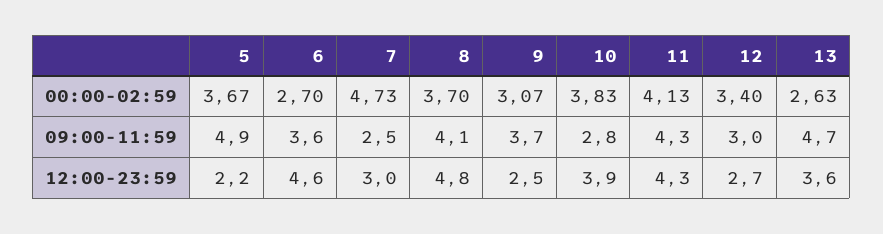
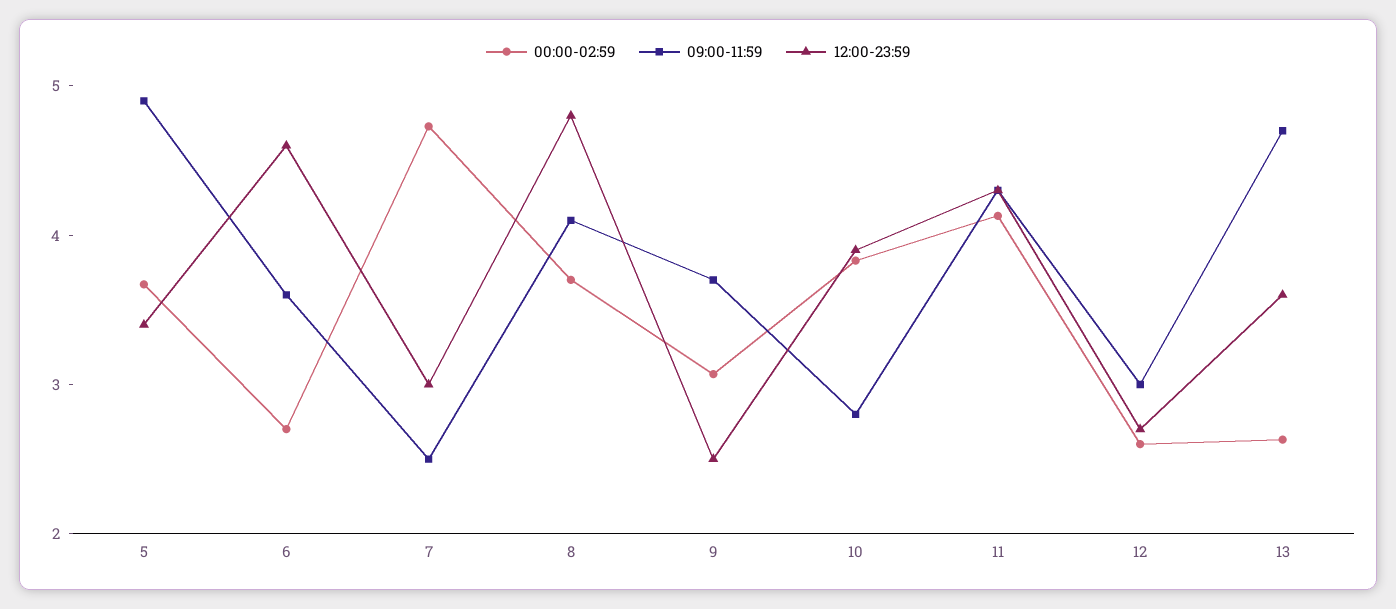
  {
    "00:00-02:59": {
      "5": 3.67,
      "6": 2.7,
      "7": 4.73,
      "8": 3.7,
      "9": 3.07,
      "10": 3.83,
      "11": 4.13,
-     "12": 3.4,
+     "12": 2.6,
      "13": 2.63
    },
    "09:00-11:59": {
      "5": 4.9,
      "6": 3.6,
      "7": 2.5,
      "8": 4.1,
      "9": 3.7,
      "10": 2.8,
      "11": 4.3,
      "12": 3,
      "13": 4.7
    },
    "12:00-23:59": {
-     "5": 2.2,
+     "5": 3.4,
      "6": 4.6,
      "7": 3,
      "8": 4.8,
      "9": 2.5,
      "10": 3.9,
      "11": 4.3,
      "12": 2.7,
      "13": 3.6
    }
  }

